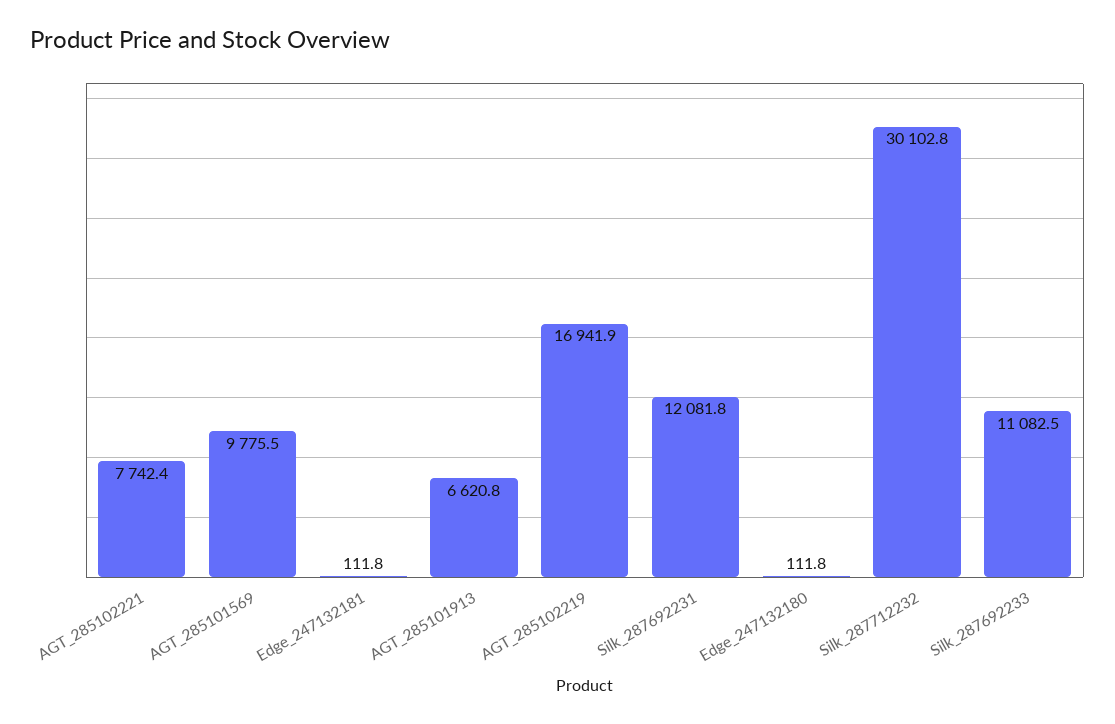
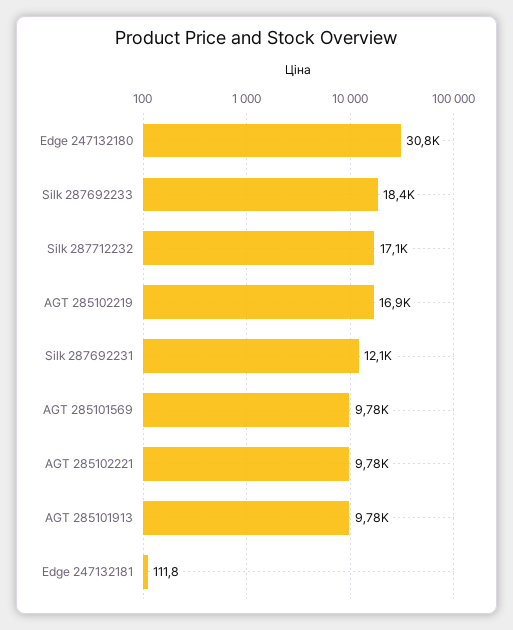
  {
-   "AGT_285102221": 7742.4,
+   "AGT_285102221": 9780,
    "AGT_285101569": 9775.5,
    "Edge_247132181": 111.8,
-   "AGT_285101913": 6620.8,
+   "AGT_285101913": 9780,
    "AGT_285102219": 16941.9,
    "Silk_287692231": 12081.8,
-   "Edge_247132180": 111.8,
+   "Edge_247132180": 30800,
-   "Silk_287712232": 30102.8,
+   "Silk_287712232": 17100,
-   "Silk_287692233": 11082.5
+   "Silk_287692233": 18400
  }

